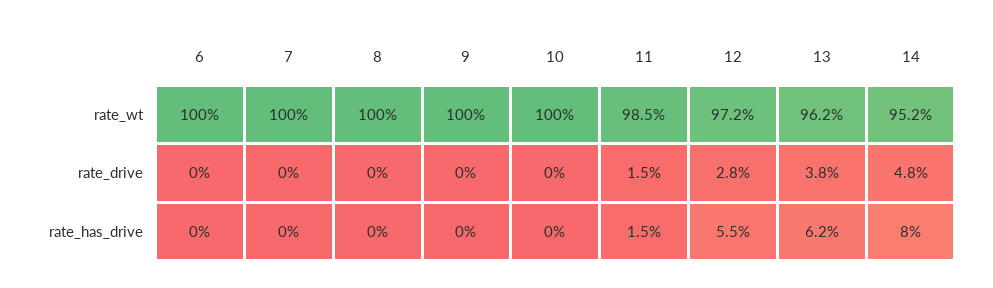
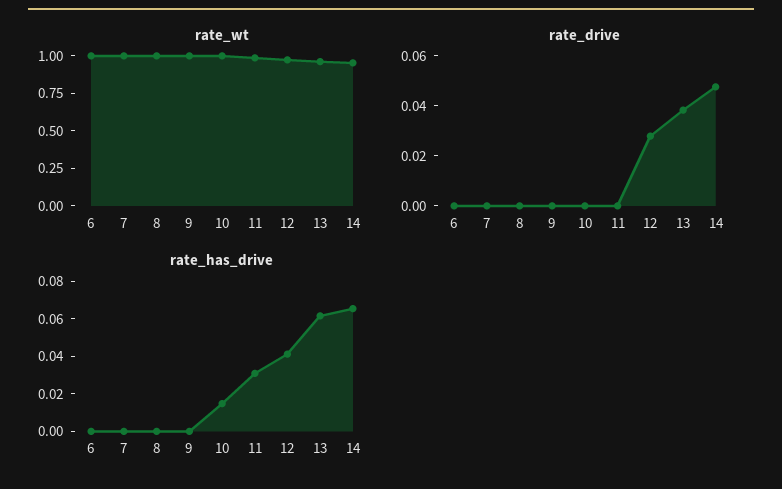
  {
    "rate_wt": {
      "6": 1,
      "7": 1,
      "8": 1,
      "9": 1,
      "10": 1,
      "11": 0.985,
      "12": 0.972,
      "13": 0.962,
      "14": 0.952
    },
    "rate_drive": {
      "6": 0,
      "7": 0,
      "8": 0,
      "9": 0,
      "10": 0,
-     "11": 0.015,
+     "11": 0,
      "12": 0.028,
      "13": 0.038,
      "14": 0.048
    },
    "rate_has_drive": {
      "6": 0,
      "7": 0,
      "8": 0,
      "9": 0,
-     "10": 0,
+     "10": 0.015,
-     "11": 0.015,
+     "11": 0.03,
-     "12": 0.055,
+     "12": 0.04,
      "13": 0.062,
-     "14": 0.08
+     "14": 0.065
    }
  }

